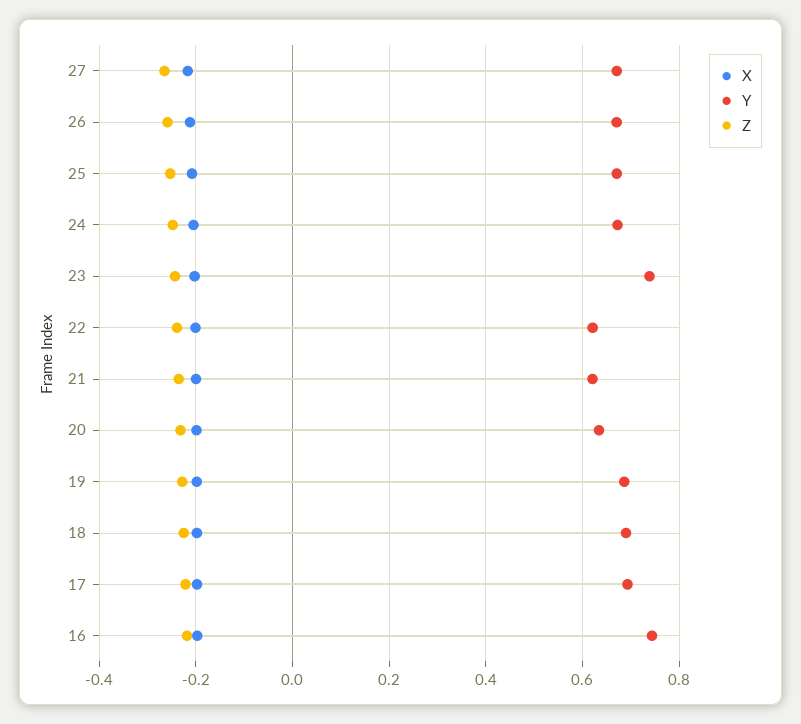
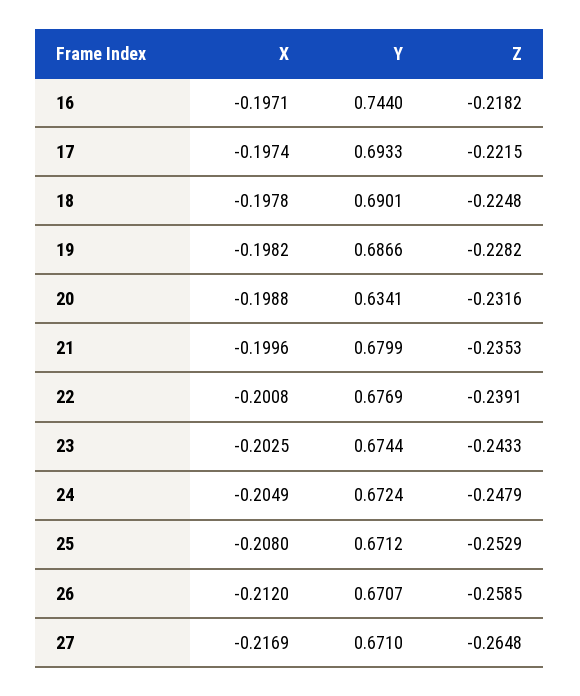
  {
    "X": {
      "27": -0.2169,
      "26": -0.212,
      "25": -0.208,
      "24": -0.2049,
      "23": -0.2025,
      "22": -0.2008,
      "21": -0.1996,
      "20": -0.1988,
      "19": -0.1982,
      "18": -0.1978,
      "17": -0.1974,
      "16": -0.1971
    },
    "Y": {
      "27": 0.671,
      "26": 0.6707,
      "25": 0.6712,
      "24": 0.6724,
-     "23": 0.74,
+     "23": 0.6744,
-     "22": 0.62,
+     "22": 0.6769,
-     "21": 0.62,
+     "21": 0.6799,
      "20": 0.6341,
      "19": 0.6866,
      "18": 0.6901,
      "17": 0.6933,
      "16": 0.744
    },
    "Z": {
      "27": -0.2648,
      "26": -0.2585,
      "25": -0.2529,
      "24": -0.2479,
      "23": -0.2433,
      "22": -0.2391,
      "21": -0.2353,
      "20": -0.2316,
      "19": -0.2282,
      "18": -0.2248,
      "17": -0.2215,
      "16": -0.2182
    }
  }

